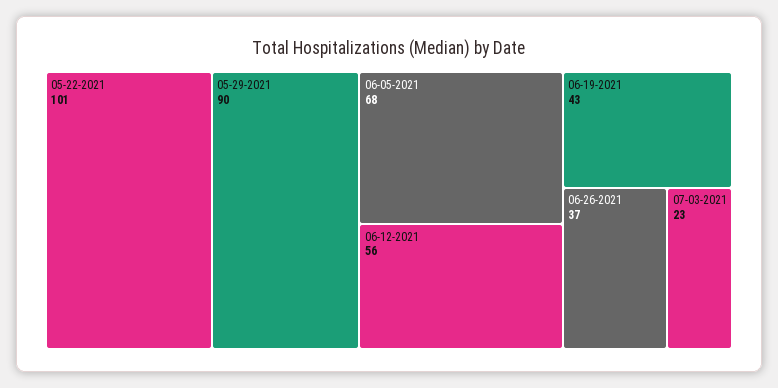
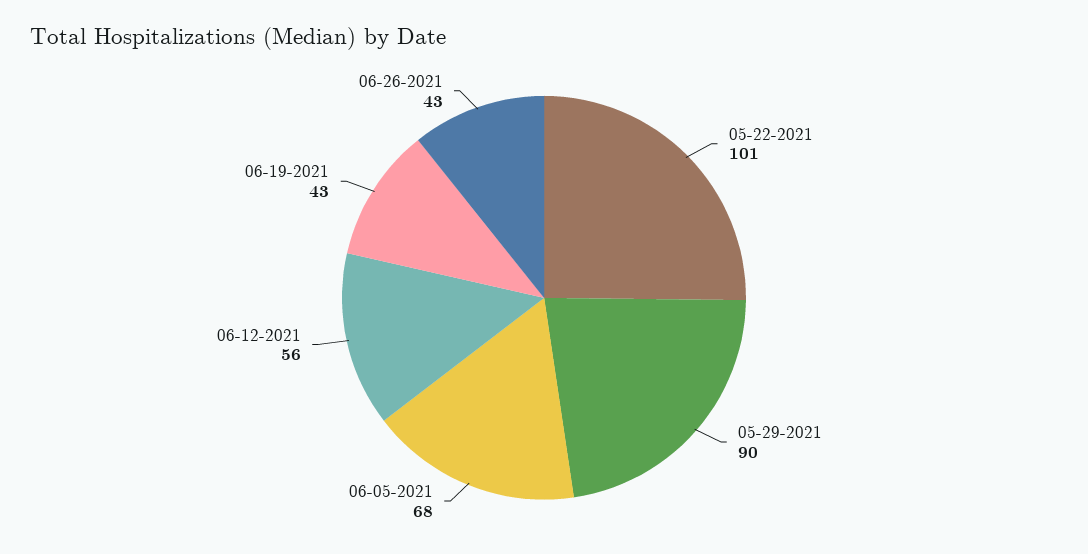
  {
    "05-22-2021": 101,
    "05-29-2021": 90,
    "06-05-2021": 68,
    "06-12-2021": 56,
    "06-19-2021": 43,
-   "06-26-2021": 37,
+   "06-26-2021": 43
-   "07-03-2021": 23
  }

